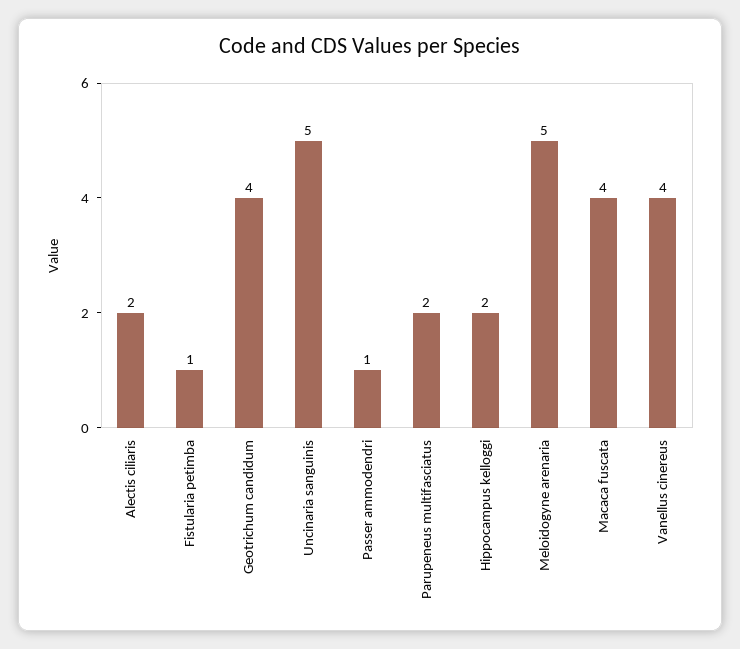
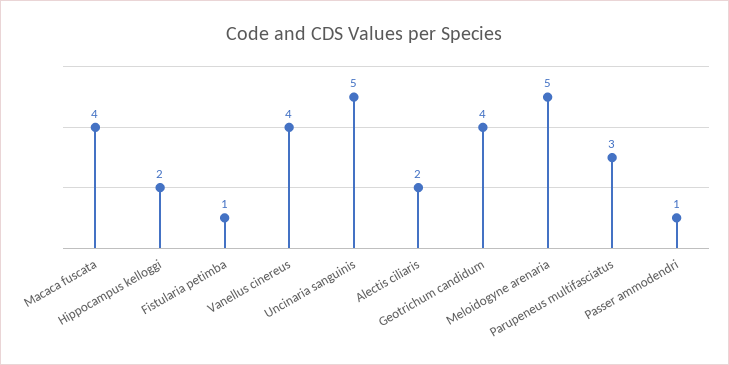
  {
    "Alectis ciliaris": 2,
    "Fistularia petimba": 1,
    "Geotrichum candidum": 4,
    "Uncinaria sanguinis": 5,
    "Passer ammodendri": 1,
-   "Parupeneus multifasciatus": 2,
+   "Parupeneus multifasciatus": 3,
    "Hippocampus kelloggi": 2,
    "Meloidogyne arenaria": 5,
    "Macaca fuscata": 4,
    "Vanellus cinereus": 4
  }

